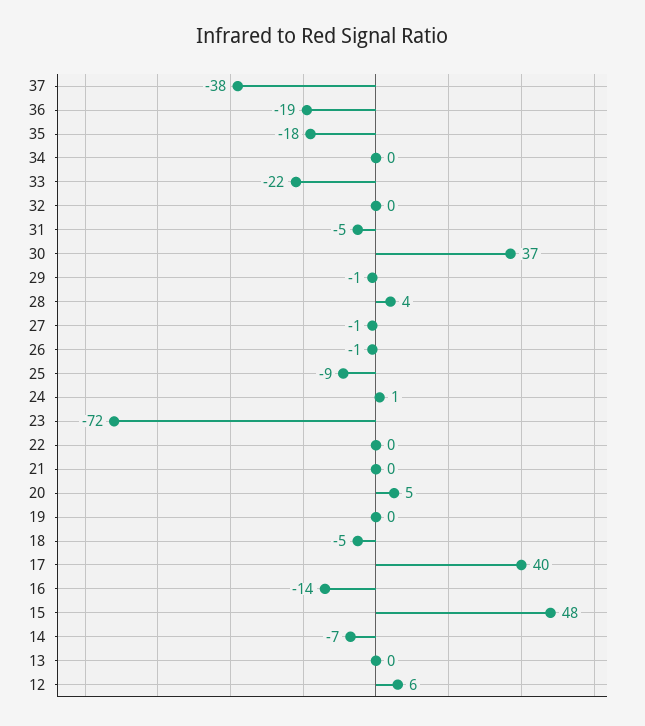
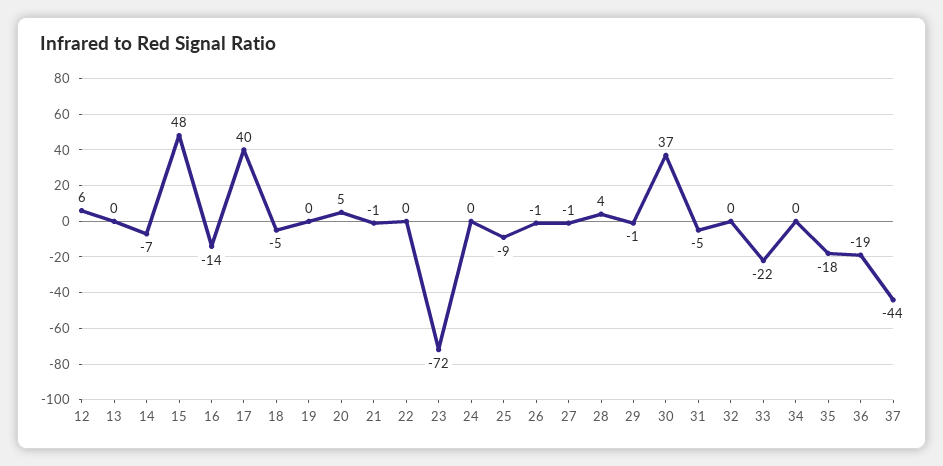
  {
-   "37": -38,
+   "37": -44,
    "36": -19,
    "35": -18,
    "34": 0,
    "33": -22,
    "32": 0,
    "31": -5,
    "30": 37,
    "29": -1,
    "28": 4,
    "27": -1,
    "26": -1,
    "25": -9,
-   "24": 1,
+   "24": 0,
    "23": -72,
    "22": 0,
-   "21": 0,
+   "21": -1,
    "20": 5,
    "19": 0,
    "18": -5,
    "17": 40,
    "16": -14,
    "15": 48,
    "14": -7,
    "13": 0,
    "12": 6
  }

